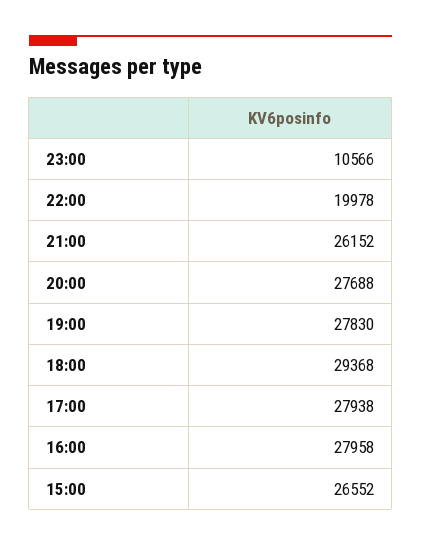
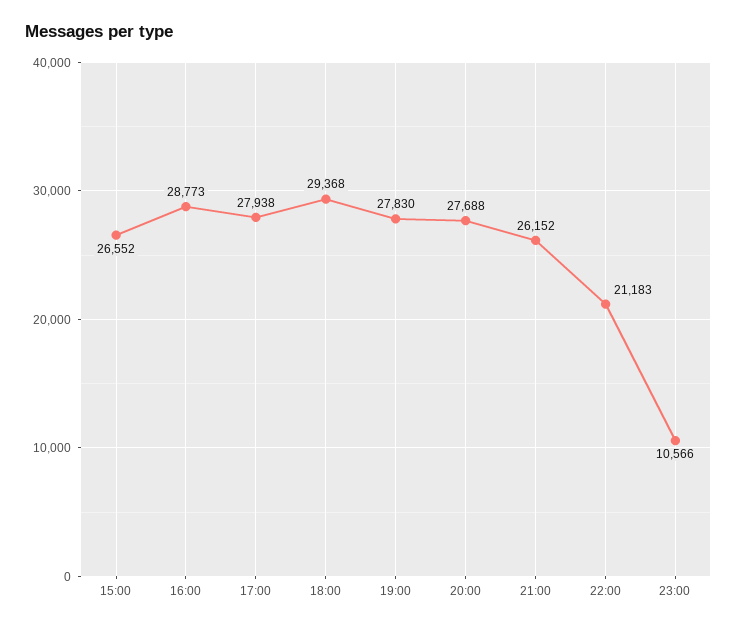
  {
    "23:00": 10566,
-   "22:00": 19978,
+   "22:00": 21183,
    "21:00": 26152,
    "20:00": 27688,
    "19:00": 27830,
    "18:00": 29368,
    "17:00": 27938,
-   "16:00": 27958,
+   "16:00": 28773,
    "15:00": 26552
  }

